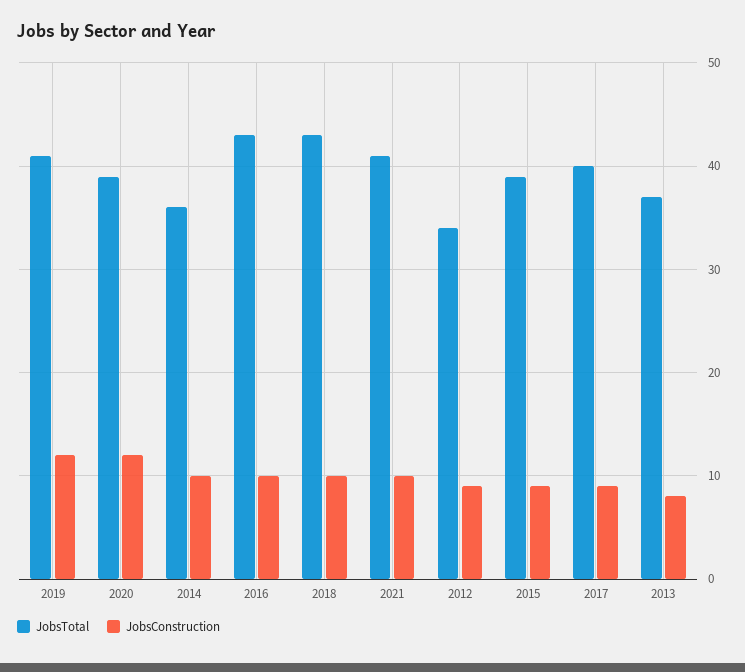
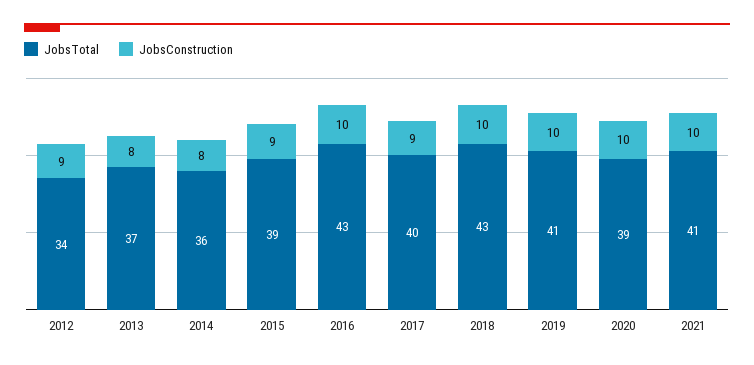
  {
    "JobsTotal": {
      "2019": 41,
      "2020": 39,
      "2014": 36,
      "2016": 43,
      "2018": 43,
      "2021": 41,
      "2012": 34,
      "2015": 39,
      "2017": 40,
      "2013": 37
    },
    "JobsConstruction": {
-     "2019": 12,
+     "2019": 10,
-     "2020": 12,
+     "2020": 10,
-     "2014": 10,
+     "2014": 8,
      "2016": 10,
      "2018": 10,
      "2021": 10,
      "2012": 9,
      "2015": 9,
      "2017": 9,
      "2013": 8
    }
  }

